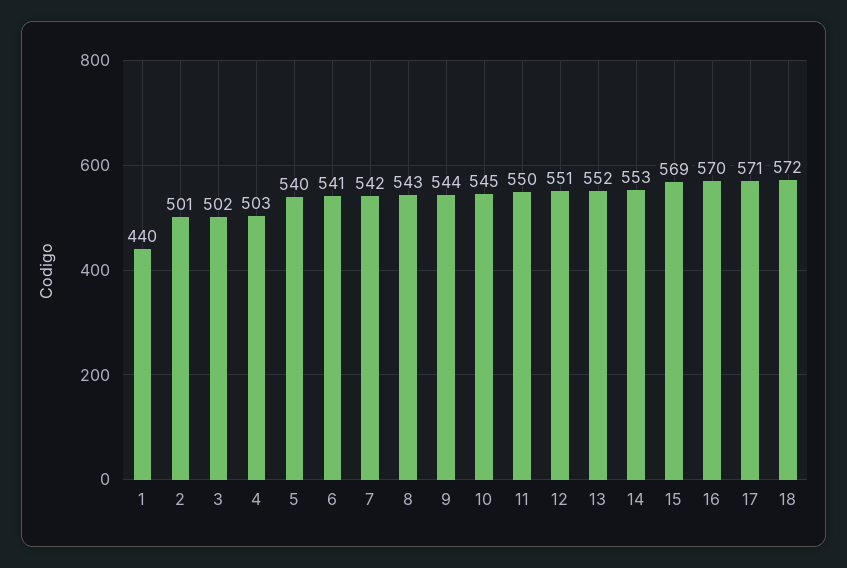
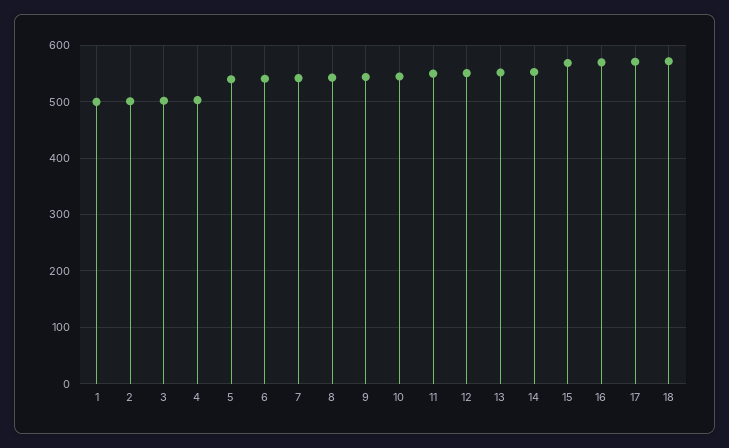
  {
-   "1": 440,
+   "1": 500,
    "2": 501,
    "3": 502,
    "4": 503,
    "5": 540,
    "6": 541,
    "7": 542,
    "8": 543,
    "9": 544,
    "10": 545,
    "11": 550,
    "12": 551,
    "13": 552,
    "14": 553,
    "15": 569,
    "16": 570,
    "17": 571,
    "18": 572
  }

